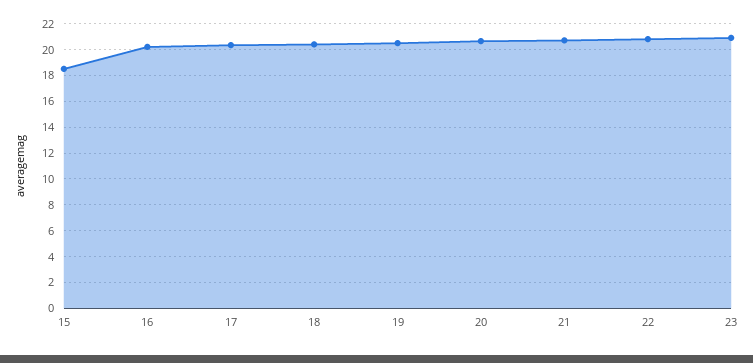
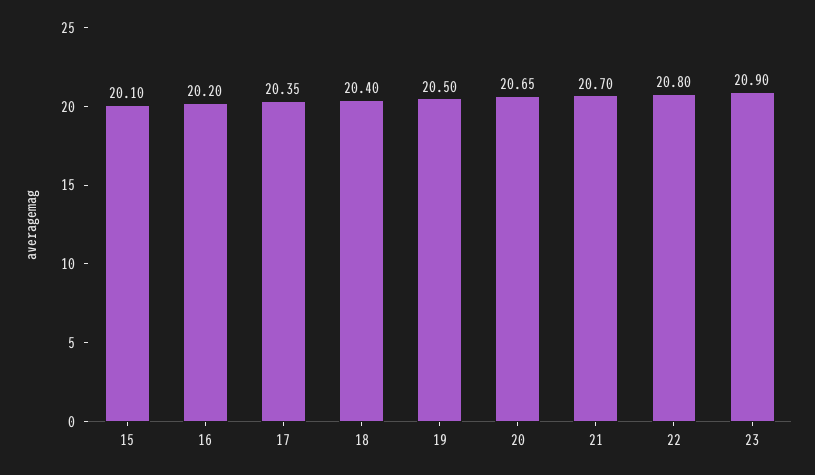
  {
-   "15": 18.5,
+   "15": 20.1,
    "16": 20.2,
    "17": 20.35,
    "18": 20.4,
    "19": 20.5,
    "20": 20.65,
    "21": 20.7,
    "22": 20.8,
    "23": 20.9
  }

